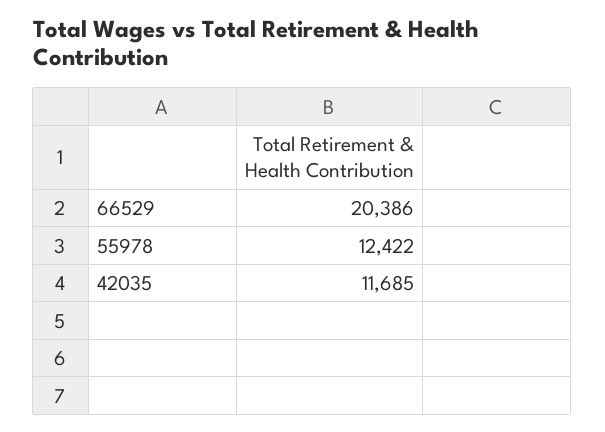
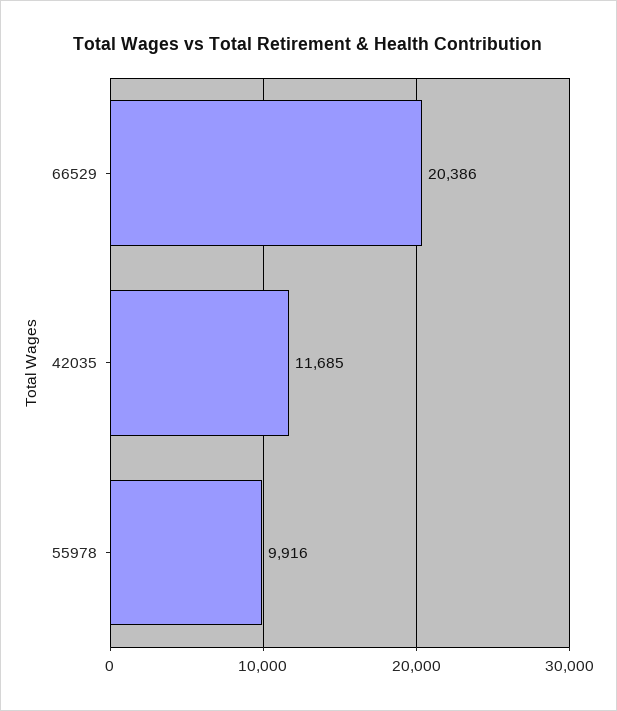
  {
    "66529": 20386,
-   "55978": 12422,
+   "55978": 9916,
    "42035": 11685
  }

